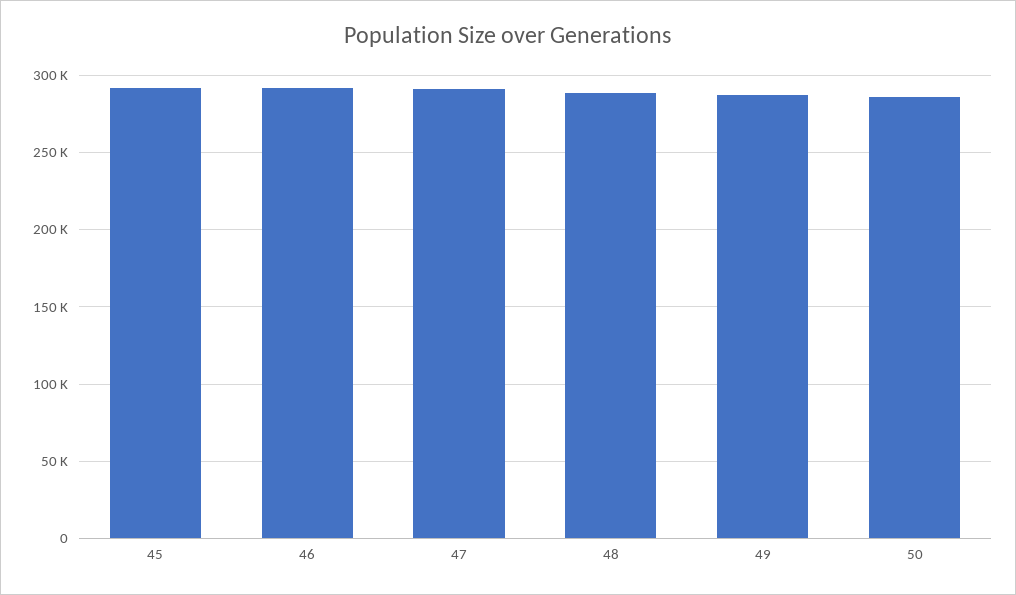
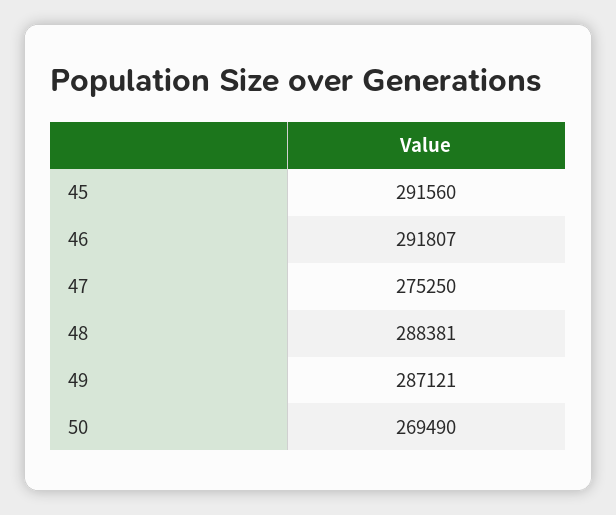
  {
    "45": 291560,
    "46": 291807,
-   "47": 290000,
+   "47": 275250,
    "48": 288381,
    "49": 287121,
-   "50": 285000
+   "50": 269490
  }

